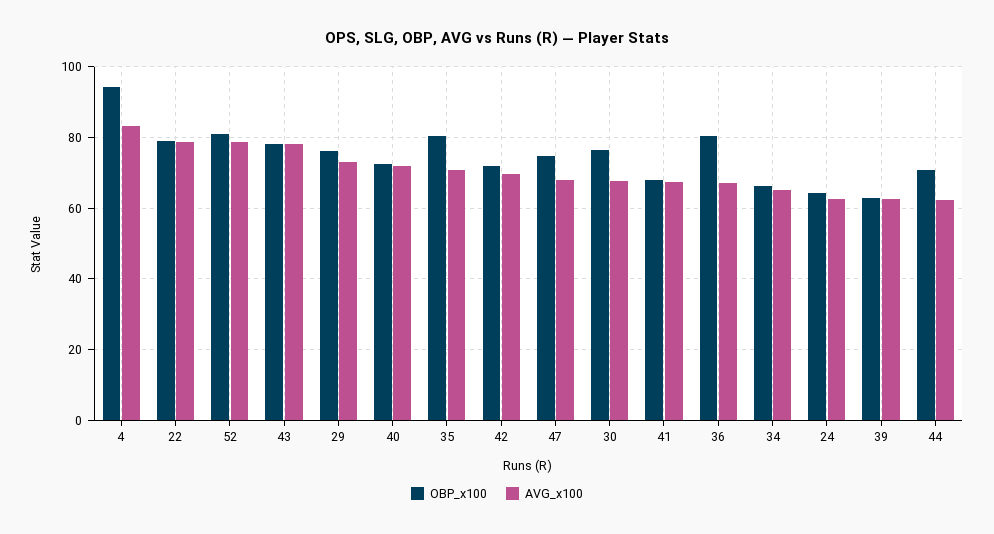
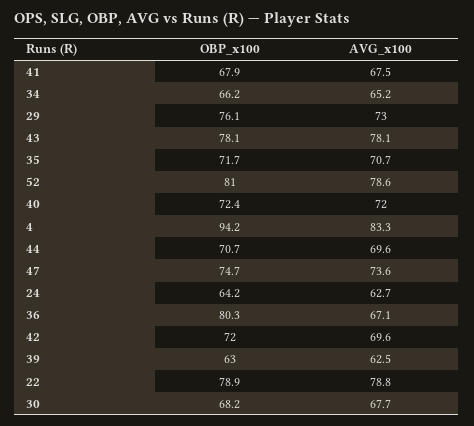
  {
    "OBP_x100": {
      "4": 94.2,
      "22": 78.9,
      "52": 81,
      "43": 78.1,
      "29": 76.1,
      "40": 72.4,
-     "35": 80,
+     "35": 71.7,
      "42": 72,
      "47": 74.7,
-     "30": 76,
+     "30": 68.2,
      "41": 67.9,
      "36": 80.3,
      "34": 66.2,
      "24": 64.2,
      "39": 63,
      "44": 70.7
    },
    "AVG_x100": {
      "4": 83.3,
      "22": 78.8,
      "52": 78.6,
      "43": 78.1,
      "29": 73,
      "40": 72,
      "35": 70.7,
      "42": 69.6,
-     "47": 68,
+     "47": 73.6,
      "30": 67.7,
      "41": 67.5,
      "36": 67.1,
      "34": 65.2,
      "24": 62.7,
      "39": 62.5,
-     "44": 62
+     "44": 69.6
    }
  }

